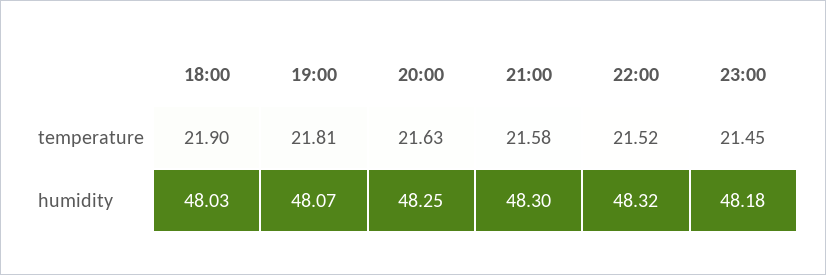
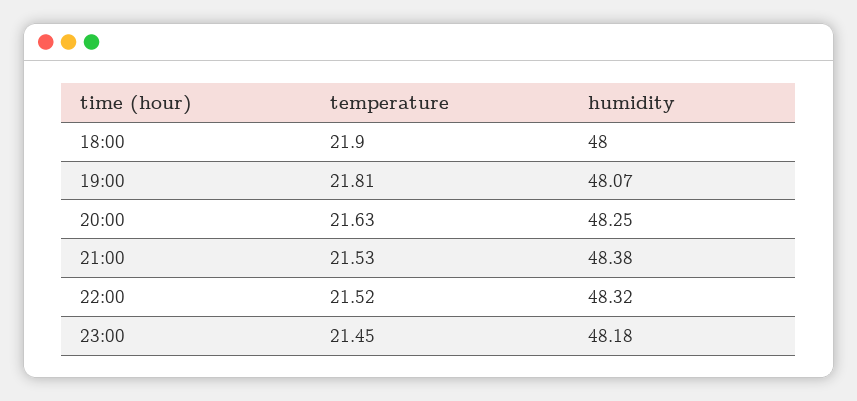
  {
    "18:00": {
      "temperature": 21.9,
-     "humidity": 48.03
+     "humidity": 48
    },
    "19:00": {
      "temperature": 21.81,
      "humidity": 48.07
    },
    "20:00": {
      "temperature": 21.63,
      "humidity": 48.25
    },
    "21:00": {
-     "temperature": 21.58,
+     "temperature": 21.53,
-     "humidity": 48.3
+     "humidity": 48.38
    },
    "22:00": {
      "temperature": 21.52,
      "humidity": 48.32
    },
    "23:00": {
      "temperature": 21.45,
      "humidity": 48.18
    }
  }

